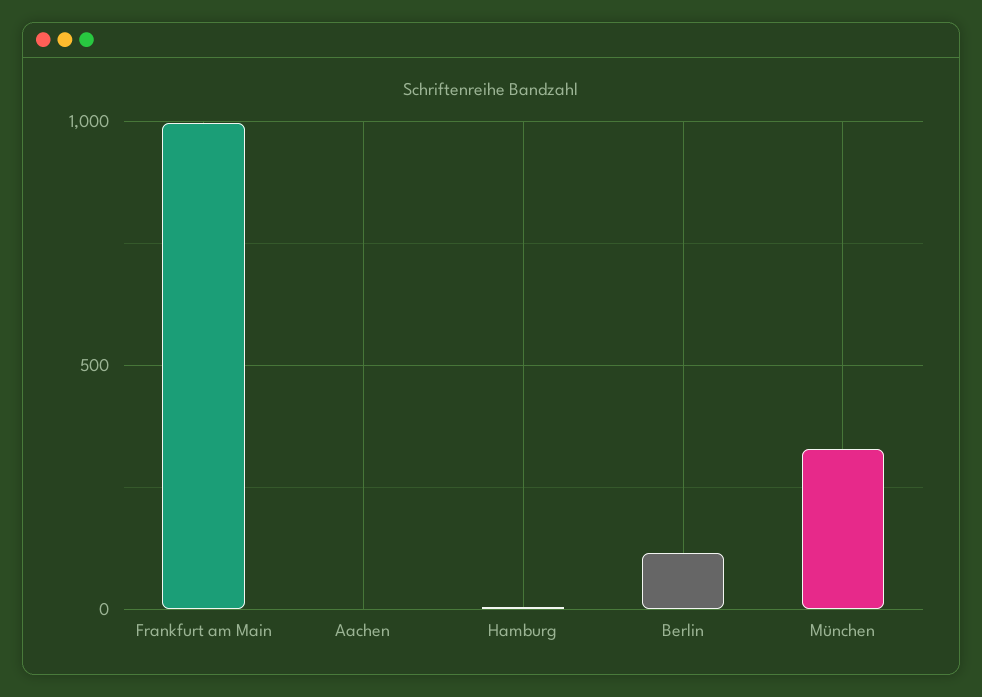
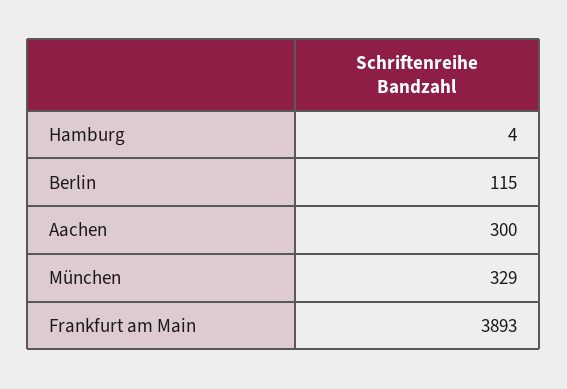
  {
-   "Frankfurt am Main": 1000,
+   "Frankfurt am Main": 3893,
-   "Aachen": 0,
+   "Aachen": 300,
    "Hamburg": 4,
    "Berlin": 115,
    "München": 329
  }

